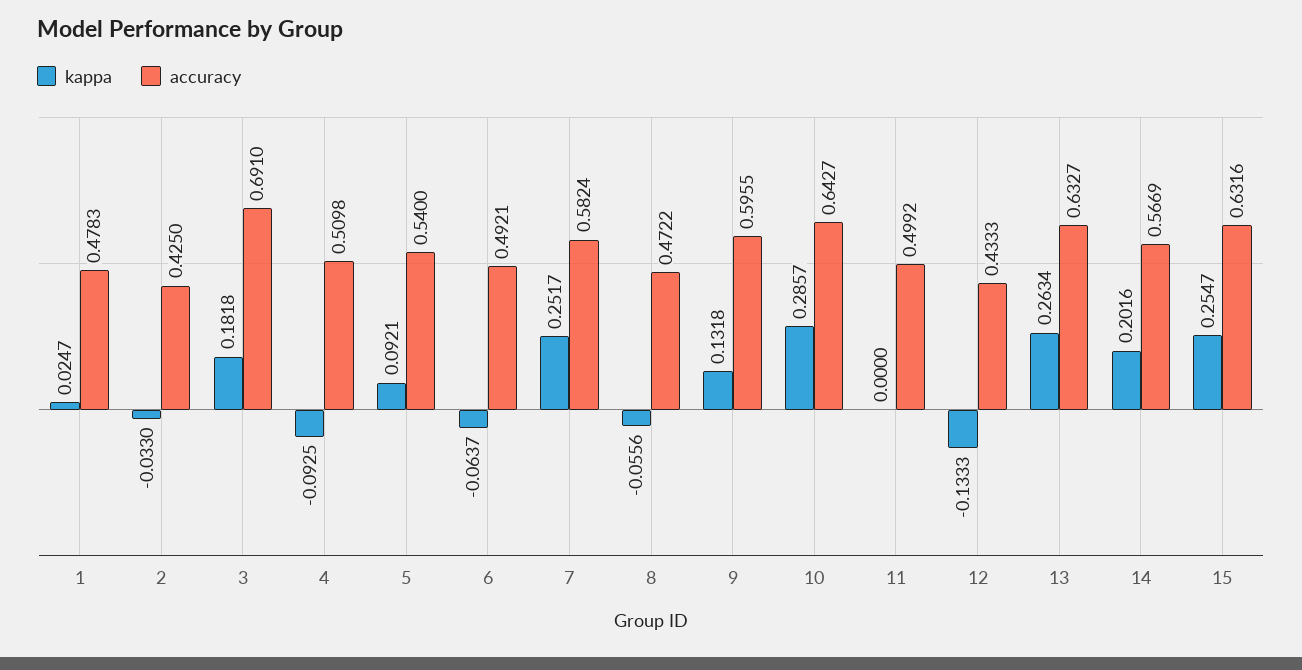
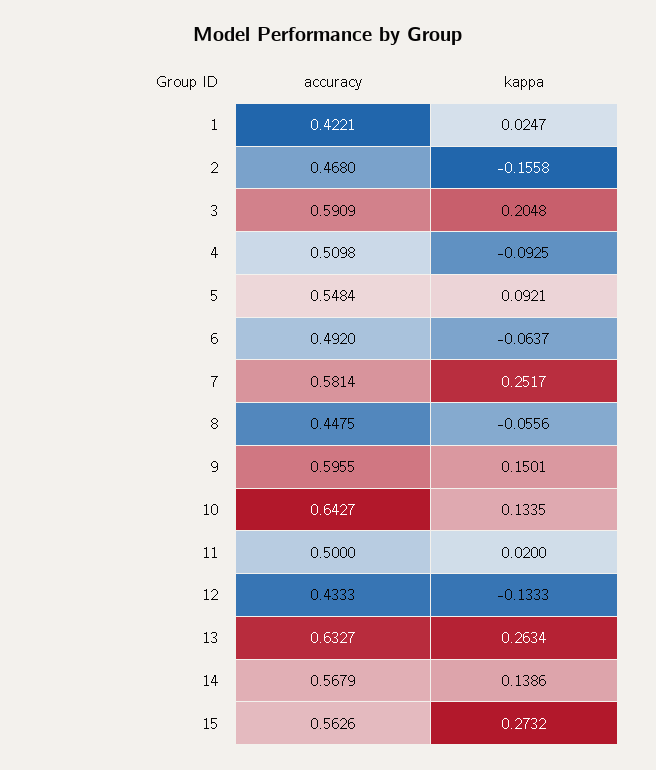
  {
    "kappa": {
      "1": 0.0247,
-     "2": -0.033,
+     "2": -0.1558,
-     "3": 0.1818,
+     "3": 0.2048,
      "4": -0.0925,
      "5": 0.0921,
      "6": -0.0637,
      "7": 0.2517,
      "8": -0.0556,
-     "9": 0.1318,
+     "9": 0.1501,
-     "10": 0.2857,
+     "10": 0.1335,
-     "11": 0,
+     "11": 0.02,
      "12": -0.1333,
      "13": 0.2634,
-     "14": 0.2016,
+     "14": 0.1386,
-     "15": 0.2547
+     "15": 0.2732
    },
    "accuracy": {
-     "1": 0.4783,
+     "1": 0.4221,
-     "2": 0.425,
+     "2": 0.468,
-     "3": 0.691,
+     "3": 0.5909,
      "4": 0.5098,
-     "5": 0.54,
+     "5": 0.5484,
-     "6": 0.4921,
+     "6": 0.492,
-     "7": 0.5824,
+     "7": 0.5814,
-     "8": 0.4722,
+     "8": 0.4475,
      "9": 0.5955,
      "10": 0.6427,
-     "11": 0.4992,
+     "11": 0.5,
      "12": 0.4333,
      "13": 0.6327,
-     "14": 0.5669,
+     "14": 0.5679,
-     "15": 0.6316
+     "15": 0.5626
    }
  }

